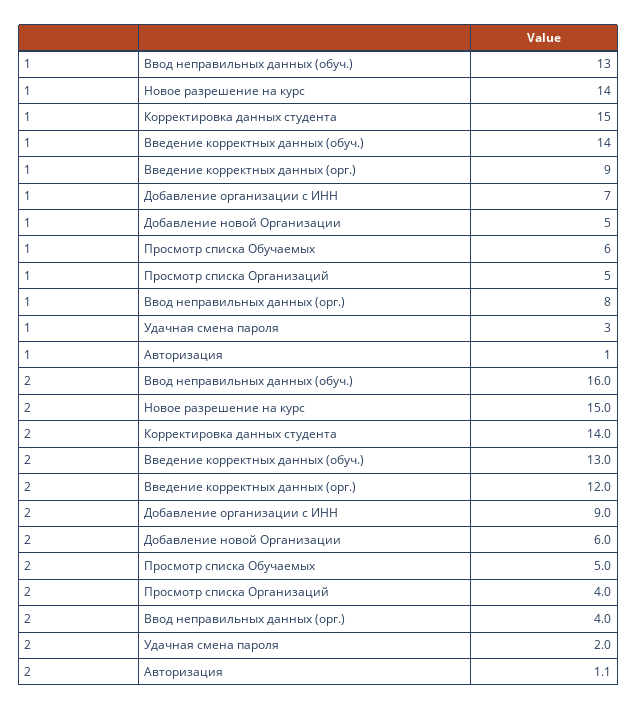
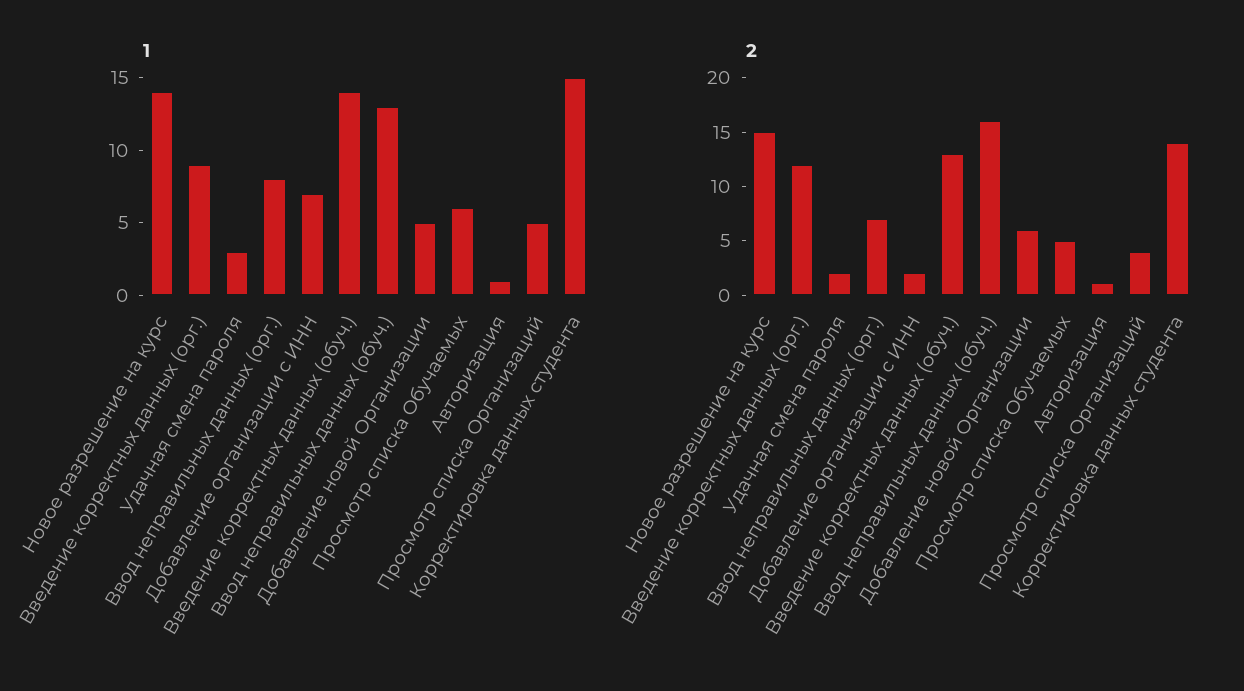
  {
    "1": {
      "Ввод неправильных данных (обуч.)": 13,
      "Новое разрешение на курс": 14,
      "Корректировка данных студента": 15,
      "Введение корректных данных (обуч.)": 14,
      "Введение корректных данных (орг.)": 9,
      "Добавление организации с ИНН": 7,
      "Добавление новой Организации": 5,
      "Просмотр списка Обучаемых": 6,
      "Просмотр списка Организаций": 5,
      "Ввод неправильных данных (орг.)": 8,
      "Удачная смена пароля": 3,
      "Авторизация": 1
    },
    "2": {
      "Ввод неправильных данных (обуч.)": 16,
      "Новое разрешение на курс": 15,
      "Корректировка данных студента": 14,
      "Введение корректных данных (обуч.)": 13,
      "Введение корректных данных (орг.)": 12,
-     "Добавление организации с ИНН": 9,
+     "Добавление организации с ИНН": 2,
      "Добавление новой Организации": 6,
      "Просмотр списка Обучаемых": 5,
      "Просмотр списка Организаций": 4,
-     "Ввод неправильных данных (орг.)": 4,
+     "Ввод неправильных данных (орг.)": 7,
      "Удачная смена пароля": 2,
      "Авторизация": 1.1
    }
  }

